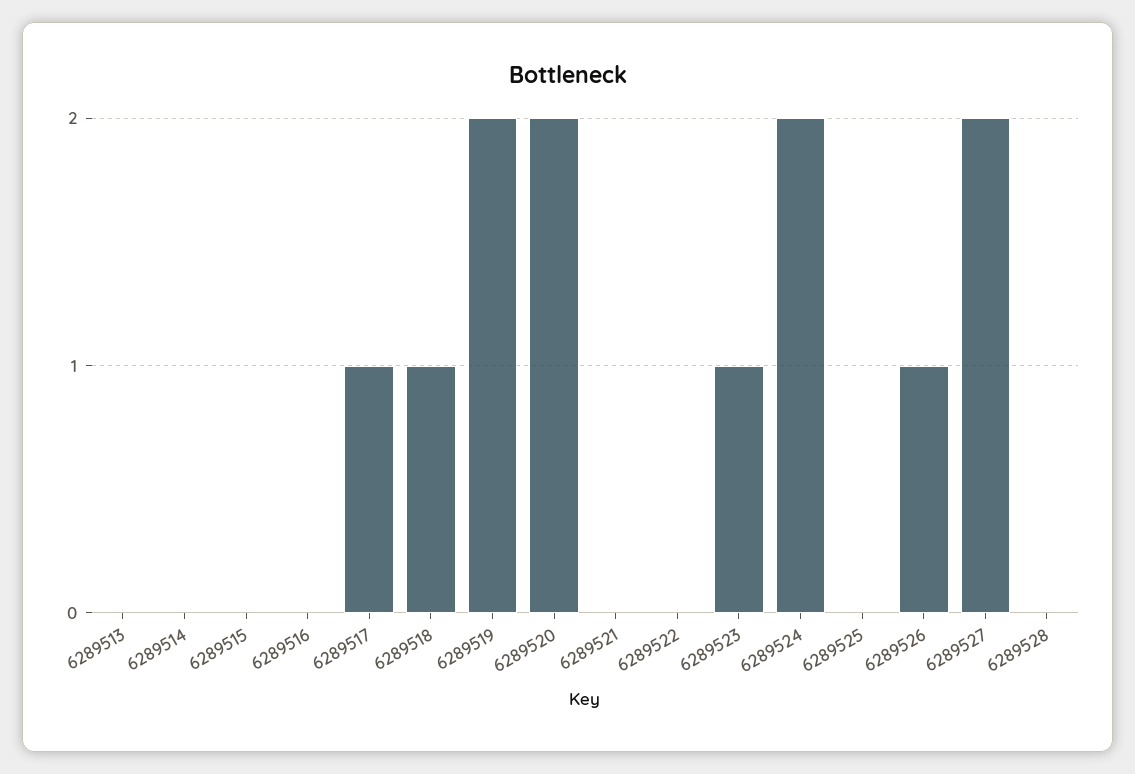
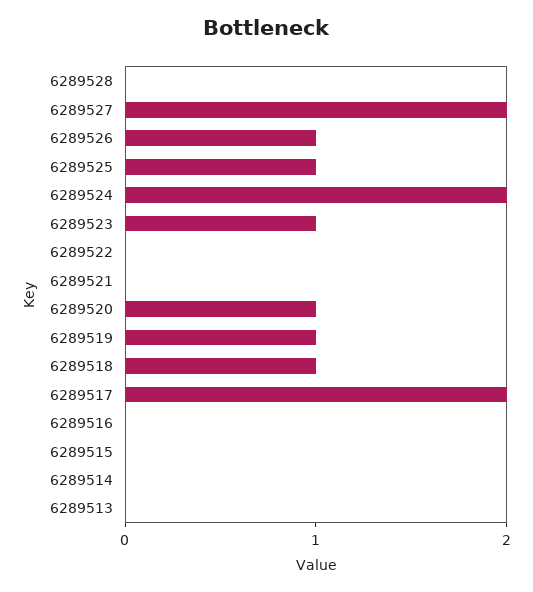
  {
    "6289513": 0,
    "6289514": 0,
    "6289515": 0,
    "6289516": 0,
-   "6289517": 1,
+   "6289517": 2,
    "6289518": 1,
-   "6289519": 2,
+   "6289519": 1,
-   "6289520": 2,
+   "6289520": 1,
    "6289521": 0,
    "6289522": 0,
    "6289523": 1,
    "6289524": 2,
-   "6289525": 0,
+   "6289525": 1,
    "6289526": 1,
    "6289527": 2,
    "6289528": 0
  }

